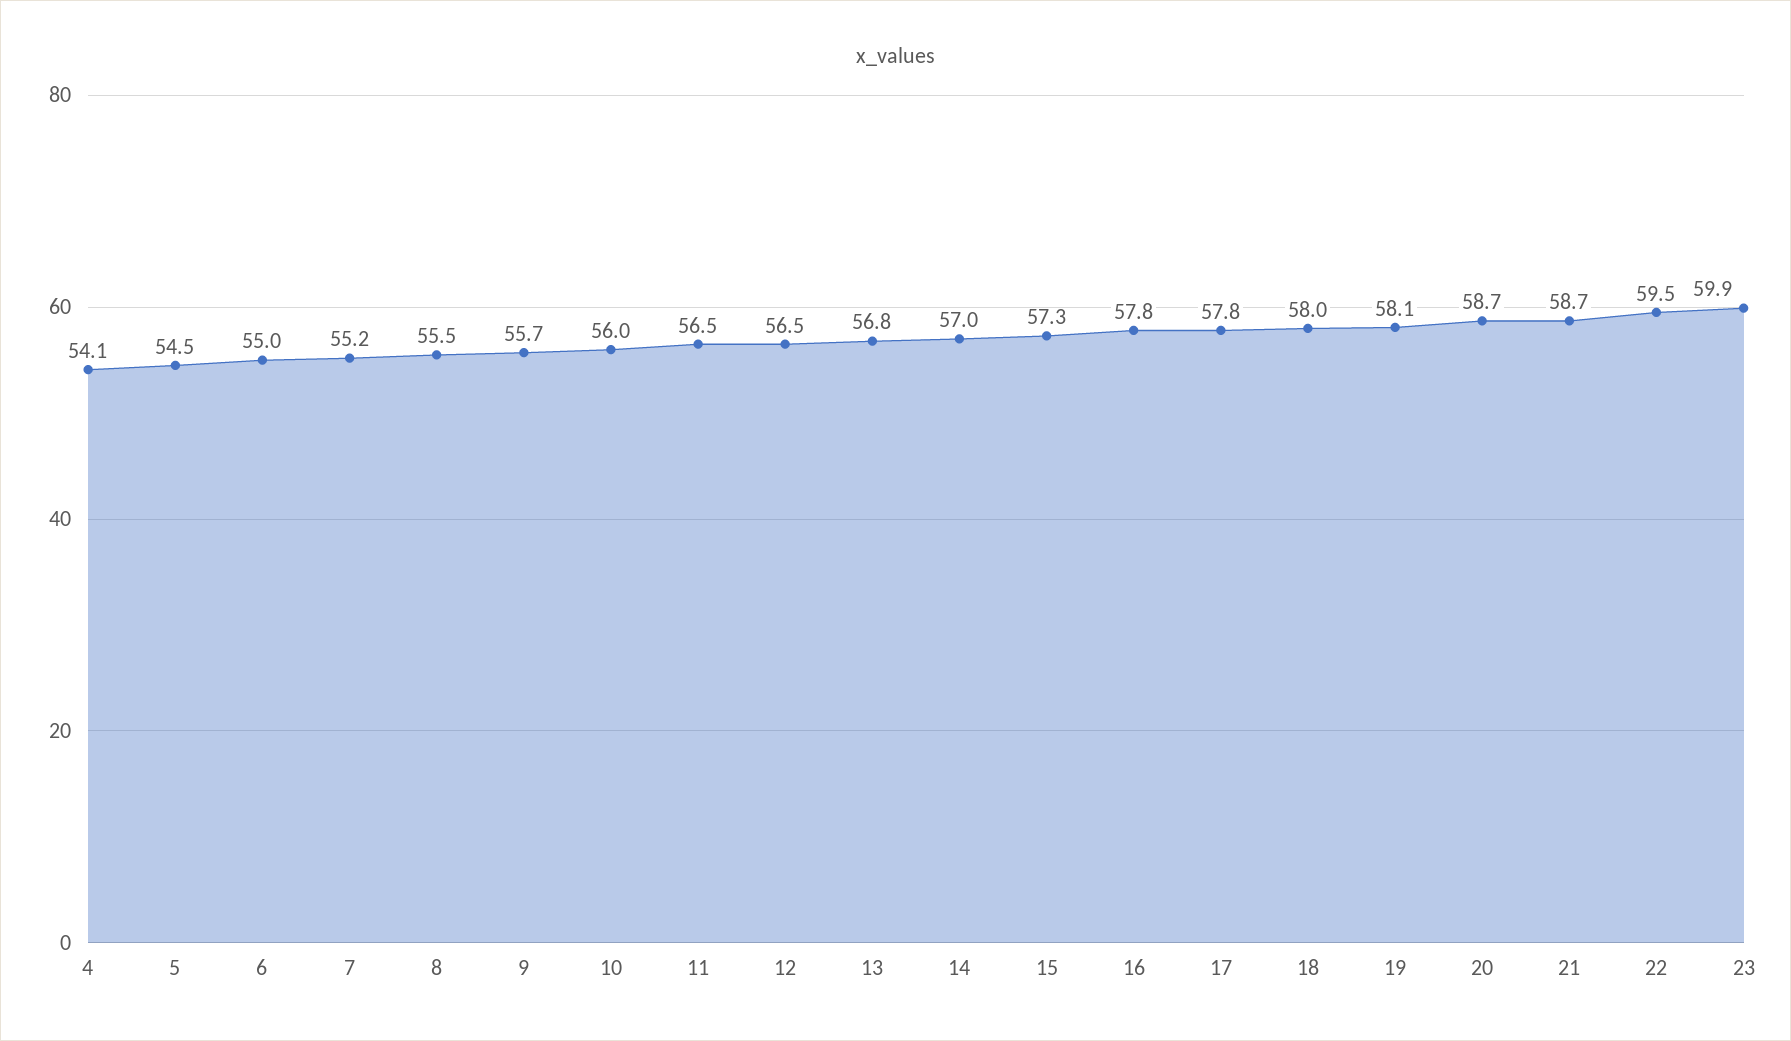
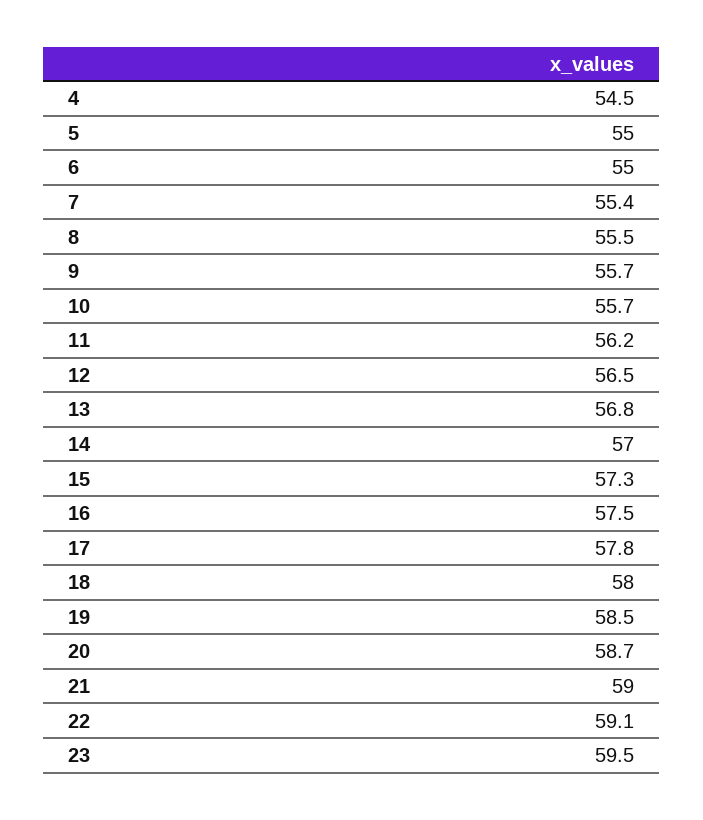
  {
-   "4": 54.1,
+   "4": 54.5,
-   "5": 54.5,
+   "5": 55,
    "6": 55,
-   "7": 55.2,
+   "7": 55.4,
    "8": 55.5,
    "9": 55.7,
-   "10": 56,
+   "10": 55.7,
-   "11": 56.5,
+   "11": 56.2,
    "12": 56.5,
    "13": 56.8,
    "14": 57,
    "15": 57.3,
-   "16": 57.8,
+   "16": 57.5,
    "17": 57.8,
    "18": 58,
-   "19": 58.1,
+   "19": 58.5,
    "20": 58.7,
-   "21": 58.7,
+   "21": 59,
-   "22": 59.5,
+   "22": 59.1,
-   "23": 59.9
+   "23": 59.5
  }

